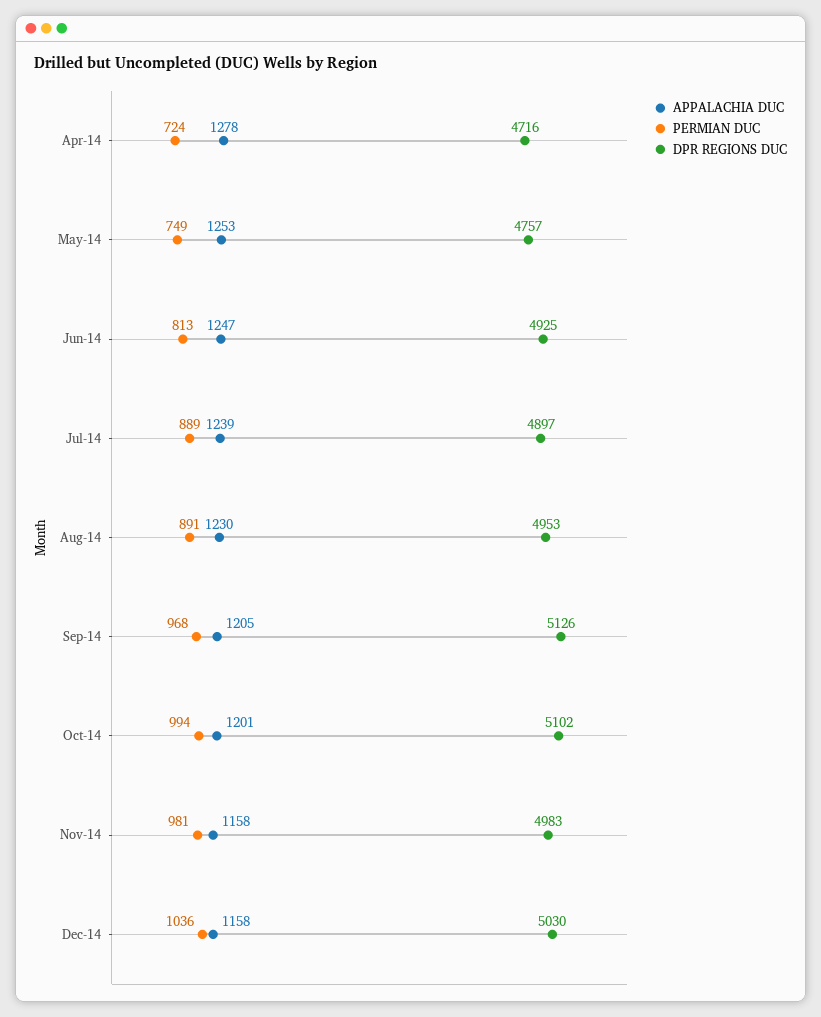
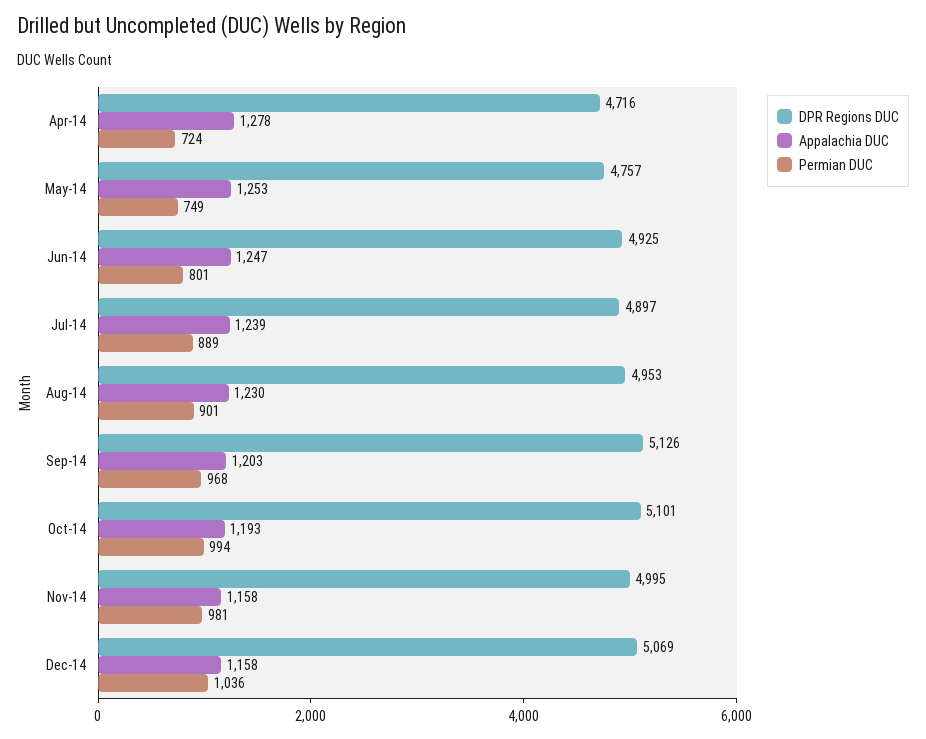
  {
    "APPALACHIA DUC": {
      "Apr-14": 1278,
      "May-14": 1253,
      "Jun-14": 1247,
      "Jul-14": 1239,
      "Aug-14": 1230,
-     "Sep-14": 1205,
+     "Sep-14": 1203,
-     "Oct-14": 1201,
+     "Oct-14": 1193,
      "Nov-14": 1158,
      "Dec-14": 1158
    },
    "PERMIAN DUC": {
      "Apr-14": 724,
      "May-14": 749,
-     "Jun-14": 813,
+     "Jun-14": 801,
      "Jul-14": 889,
-     "Aug-14": 891,
+     "Aug-14": 901,
      "Sep-14": 968,
      "Oct-14": 994,
      "Nov-14": 981,
      "Dec-14": 1036
    },
    "DPR REGIONS DUC": {
      "Apr-14": 4716,
      "May-14": 4757,
      "Jun-14": 4925,
      "Jul-14": 4897,
      "Aug-14": 4953,
      "Sep-14": 5126,
-     "Oct-14": 5102,
+     "Oct-14": 5101,
-     "Nov-14": 4983,
+     "Nov-14": 4995,
-     "Dec-14": 5030
+     "Dec-14": 5069
    }
  }

